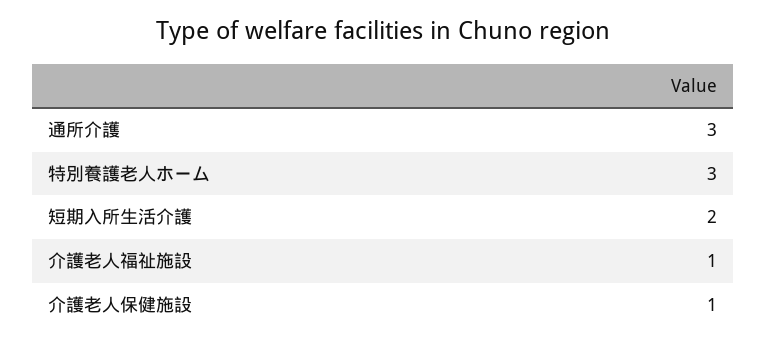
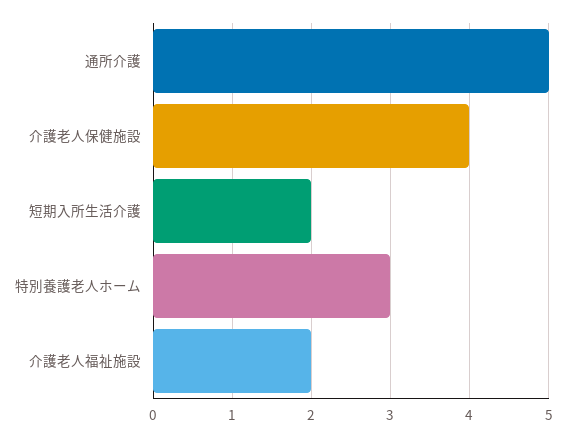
  {
-   "通所介護": 3,
+   "通所介護": 5,
    "特別養護老人ホーム": 3,
    "短期入所生活介護": 2,
-   "介護老人福祉施設": 1,
+   "介護老人福祉施設": 2,
-   "介護老人保健施設": 1
+   "介護老人保健施設": 4
  }

